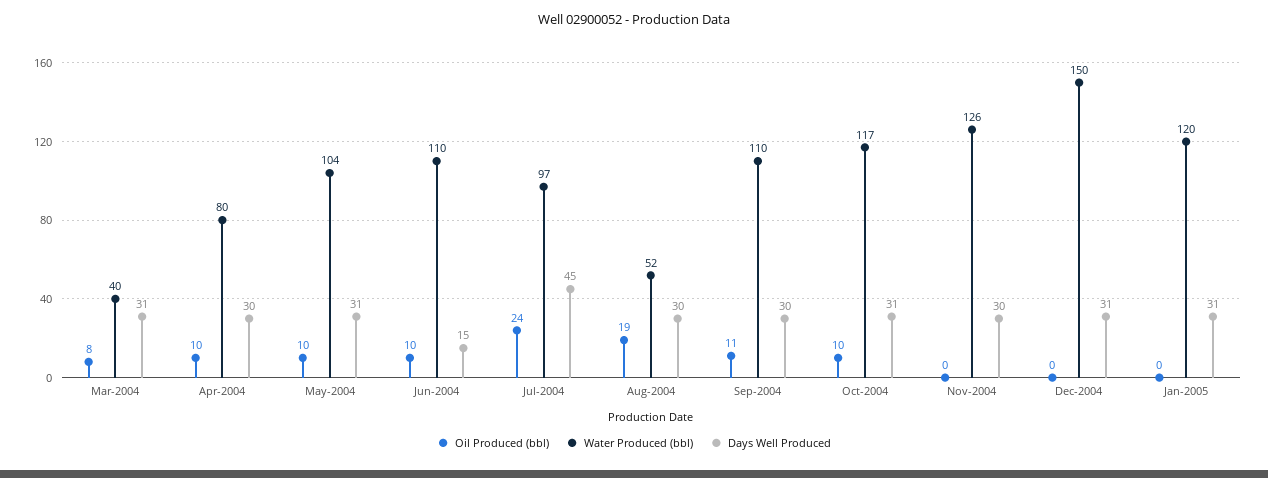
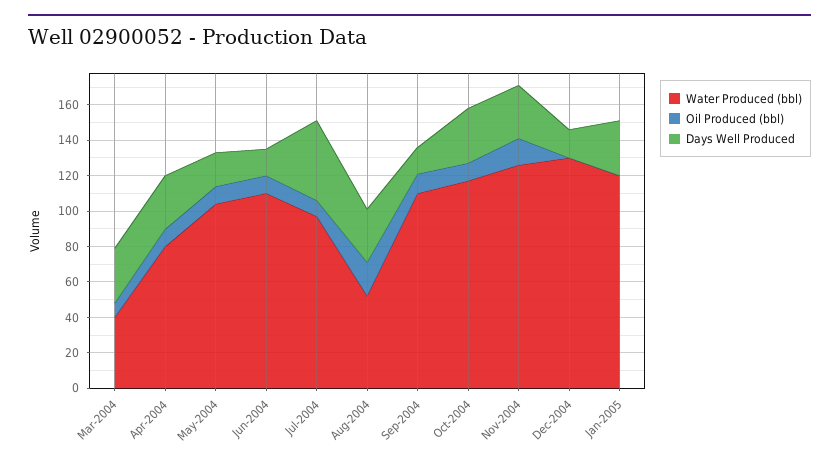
  {
    "Oil Produced (bbl)": {
      "Mar-2004": 8,
      "Apr-2004": 10,
      "May-2004": 10,
      "Jun-2004": 10,
-     "Jul-2004": 24,
+     "Jul-2004": 10,
      "Aug-2004": 19,
      "Sep-2004": 11,
      "Oct-2004": 10,
-     "Nov-2004": 0,
+     "Nov-2004": 15,
      "Dec-2004": 0,
      "Jan-2005": 0
    },
    "Water Produced (bbl)": {
      "Mar-2004": 40,
      "Apr-2004": 80,
      "May-2004": 104,
      "Jun-2004": 110,
      "Jul-2004": 97,
      "Aug-2004": 52,
      "Sep-2004": 110,
      "Oct-2004": 117,
      "Nov-2004": 126,
-     "Dec-2004": 150,
+     "Dec-2004": 130,
      "Jan-2005": 120
    },
    "Days Well Produced": {
      "Mar-2004": 31,
      "Apr-2004": 30,
-     "May-2004": 31,
+     "May-2004": 20,
      "Jun-2004": 15,
      "Jul-2004": 45,
      "Aug-2004": 30,
-     "Sep-2004": 30,
+     "Sep-2004": 15,
      "Oct-2004": 31,
      "Nov-2004": 30,
-     "Dec-2004": 31,
+     "Dec-2004": 15,
      "Jan-2005": 31
    }
  }

